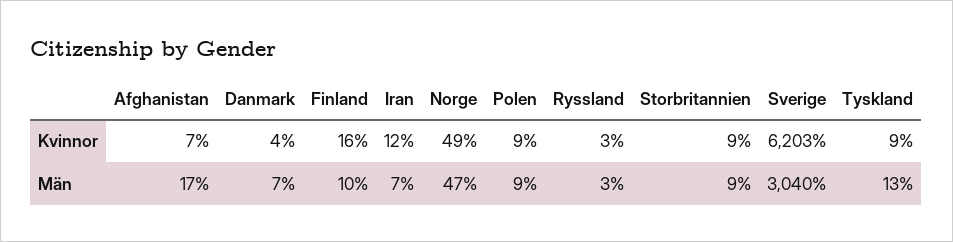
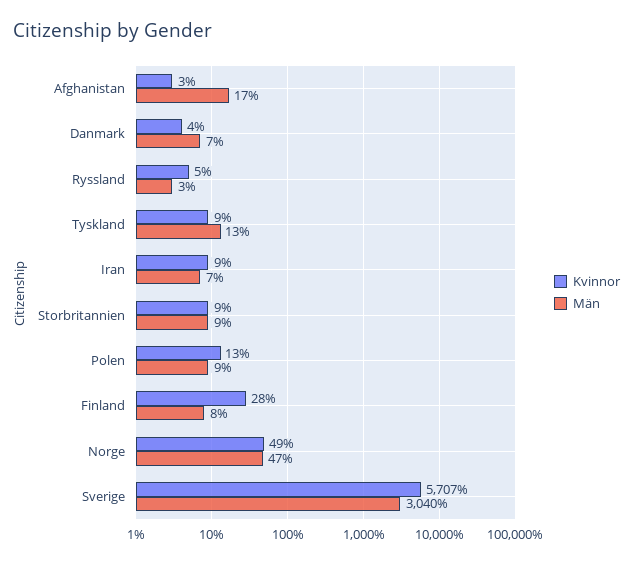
  {
    "Kvinnor": {
-     "Afghanistan": 7,
+     "Afghanistan": 3,
      "Danmark": 4,
-     "Finland": 16,
+     "Finland": 28,
-     "Iran": 12,
+     "Iran": 9,
      "Norge": 49,
-     "Polen": 9,
+     "Polen": 13,
-     "Ryssland": 3,
+     "Ryssland": 5,
      "Storbritannien": 9,
-     "Sverige": 6203,
+     "Sverige": 5707,
      "Tyskland": 9
    },
    "Män": {
      "Afghanistan": 17,
      "Danmark": 7,
-     "Finland": 10,
+     "Finland": 8,
      "Iran": 7,
      "Norge": 47,
      "Polen": 9,
      "Ryssland": 3,
      "Storbritannien": 9,
      "Sverige": 3040,
      "Tyskland": 13
    }
  }

